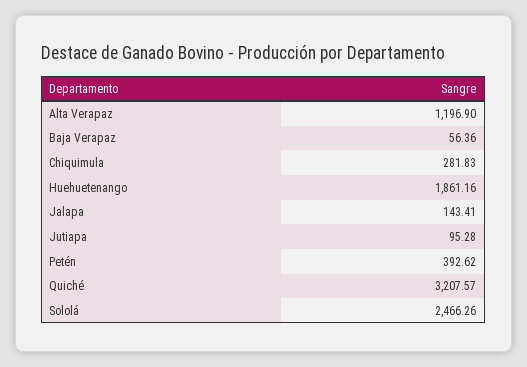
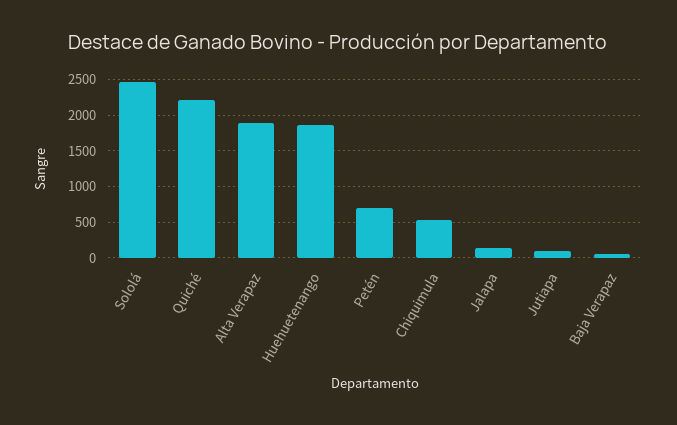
  {
-   "Alta Verapaz": 1196.9,
+   "Alta Verapaz": 1900,
    "Baja Verapaz": 56.36,
-   "Chiquimula": 281.83,
+   "Chiquimula": 500,
    "Huehuetenango": 1861.16,
    "Jalapa": 143.41,
    "Jutiapa": 95.28,
-   "Petén": 392.62,
+   "Petén": 700,
-   "Quiché": 3207.57,
+   "Quiché": 2200,
    "Sololá": 2466.26
  }

